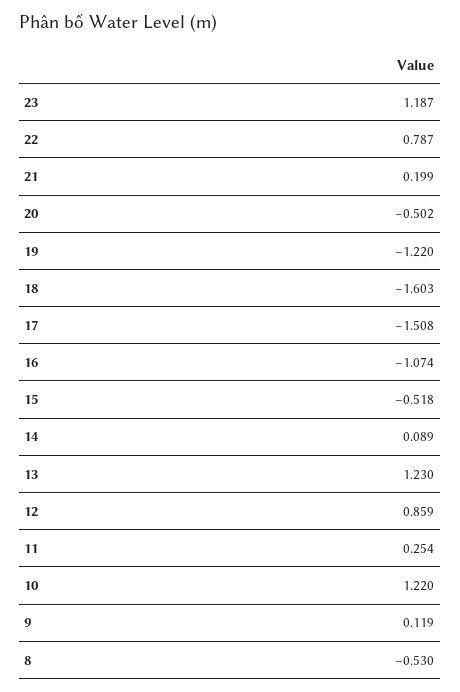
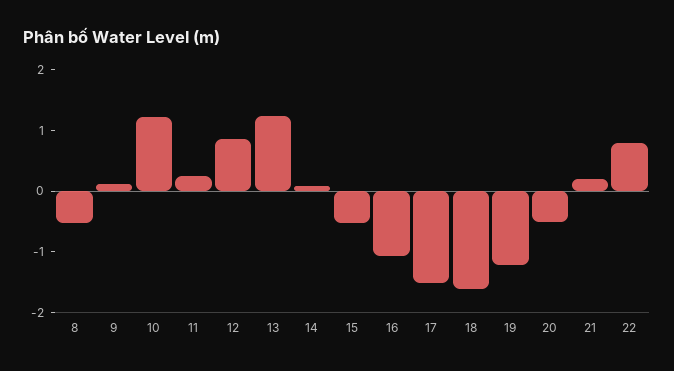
  {
-   "23": 1.187,
    "22": 0.787,
    "21": 0.199,
    "20": -0.502,
    "19": -1.22,
    "18": -1.603,
    "17": -1.508,
    "16": -1.074,
    "15": -0.518,
    "14": 0.089,
    "13": 1.23,
    "12": 0.859,
    "11": 0.254,
    "10": 1.22,
    "9": 0.119,
    "8": -0.53
  }

